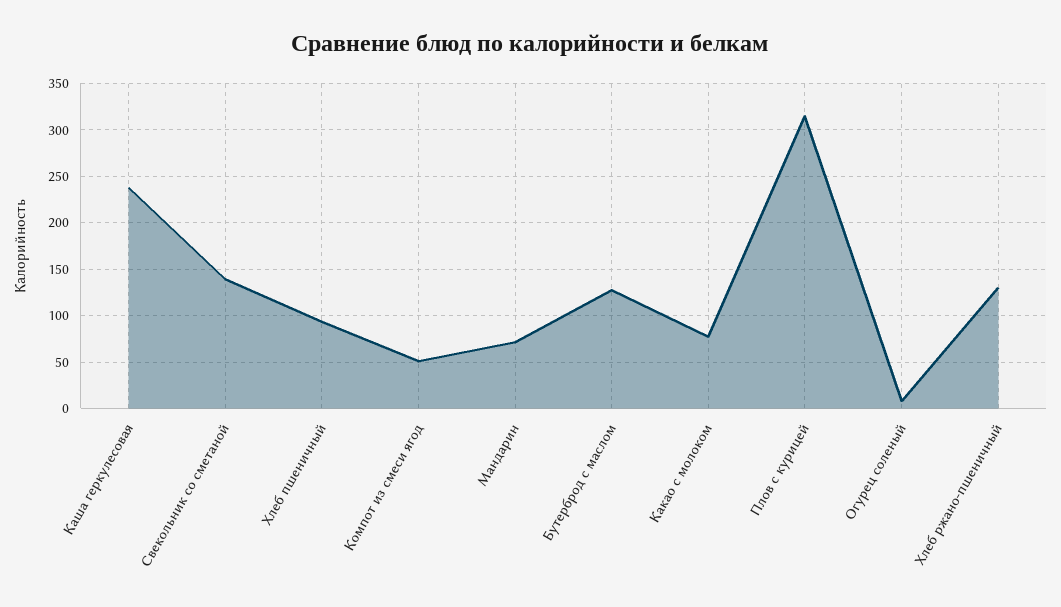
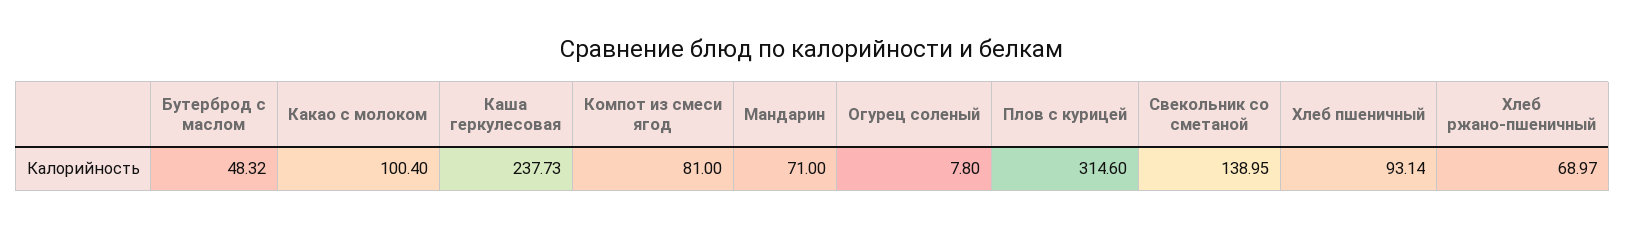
  {
    "Каша геркулесовая": 237.73,
    "Свекольник со сметаной": 138.95,
    "Хлеб пшеничный": 93.14,
-   "Компот из смеси ягод": 50,
+   "Компот из смеси ягод": 81,
    "Мандарин": 71,
-   "Бутерброд с маслом": 130,
+   "Бутерброд с маслом": 48.32,
-   "Какао с молоком": 80,
+   "Какао с молоком": 100.4,
    "Плов с курицей": 314.6,
    "Огурец соленый": 7.8,
-   "Хлеб ржано-пшеничный": 130
+   "Хлеб ржано-пшеничный": 68.97
  }

